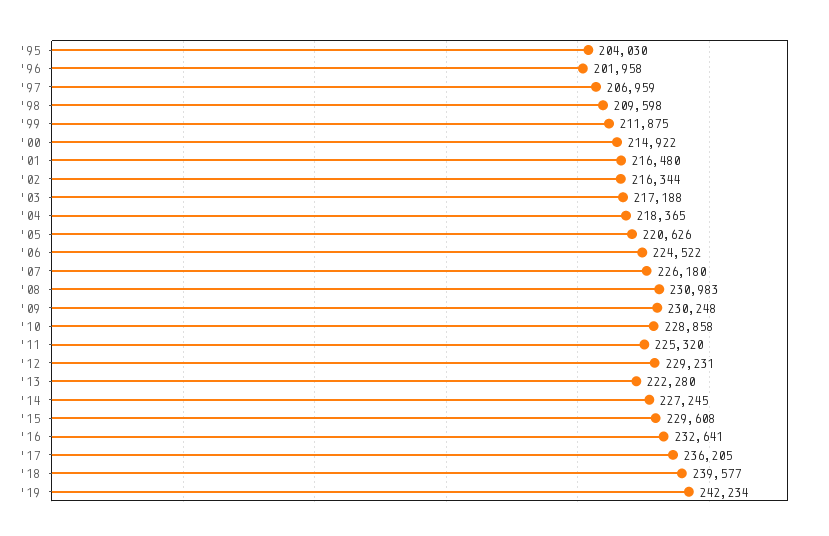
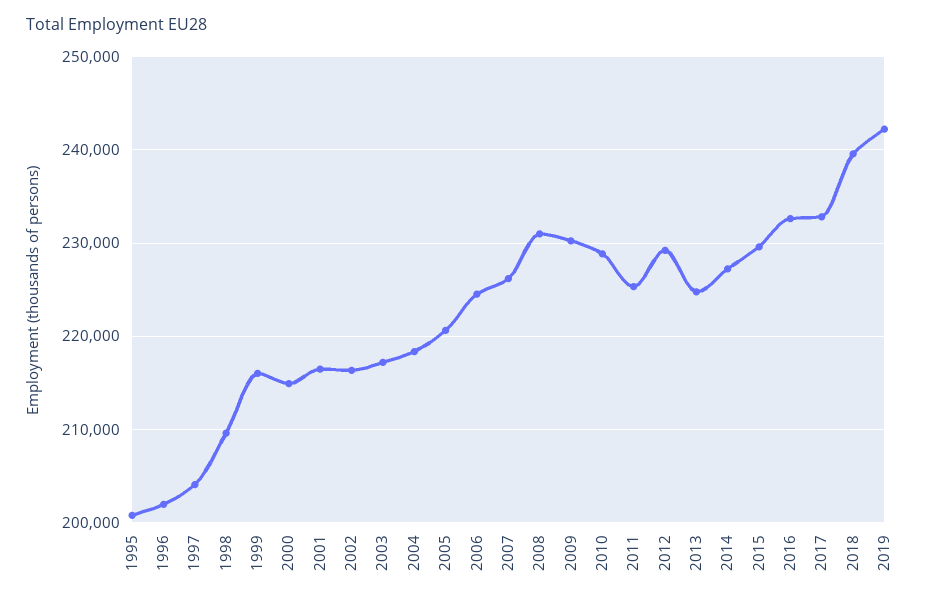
  {
-   "'95": 204030,
+   "'95": 201000,
    "'96": 201958,
-   "'97": 206959,
+   "'97": 204000,
    "'98": 209598,
-   "'99": 211875,
+   "'99": 216000,
    "'00": 214922,
    "'01": 216480,
    "'02": 216344,
    "'03": 217188,
    "'04": 218365,
    "'05": 220626,
    "'06": 224522,
    "'07": 226180,
    "'08": 230983,
    "'09": 230248,
    "'10": 228858,
    "'11": 225320,
    "'12": 229231,
-   "'13": 222280,
+   "'13": 225000,
    "'14": 227245,
    "'15": 229608,
    "'16": 232641,
-   "'17": 236205,
+   "'17": 233000,
    "'18": 239577,
    "'19": 242234
  }

